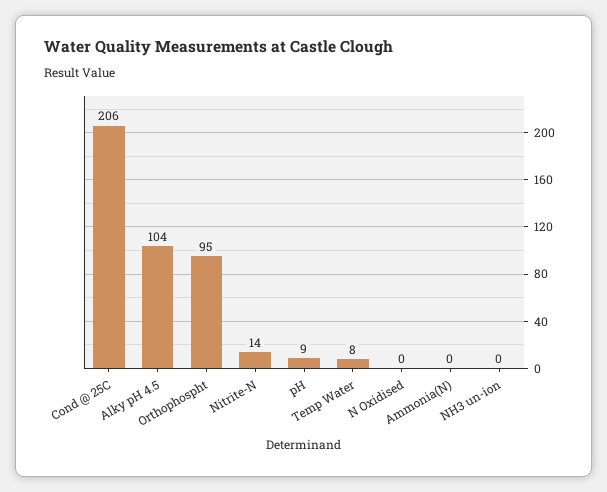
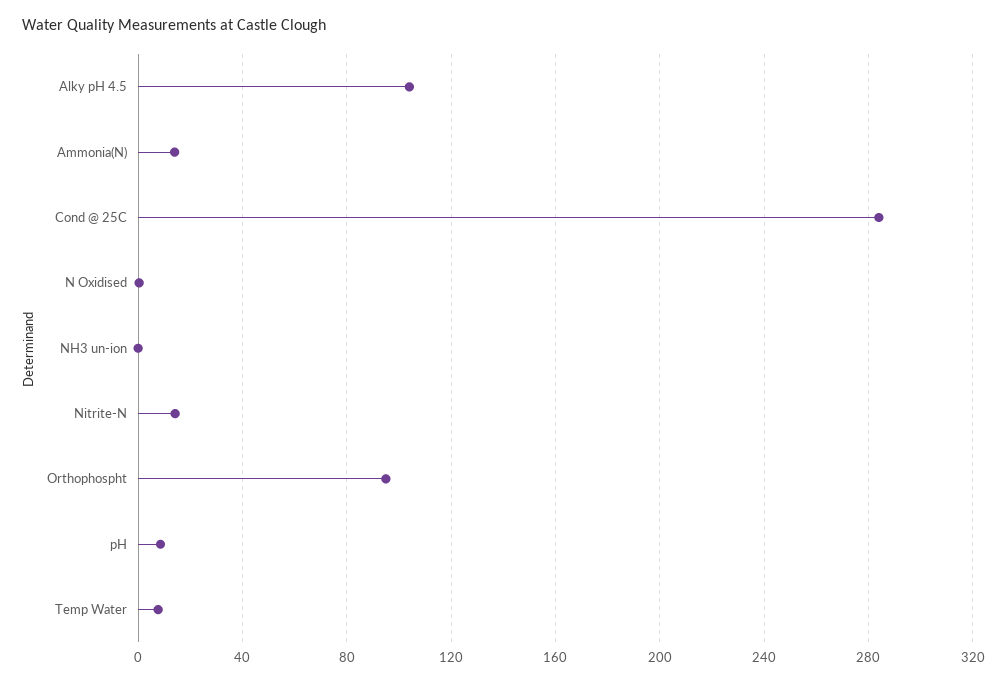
  {
-   "Cond @ 25C": 206,
+   "Cond @ 25C": 285,
    "Alky pH 4.5": 104,
    "Orthophospht": 95,
    "Nitrite-N": 14,
    "pH": 9,
    "Temp Water": 8,
    "N Oxidised": 0,
-   "Ammonia(N)": 0,
+   "Ammonia(N)": 15,
    "NH3 un-ion": 0
  }

